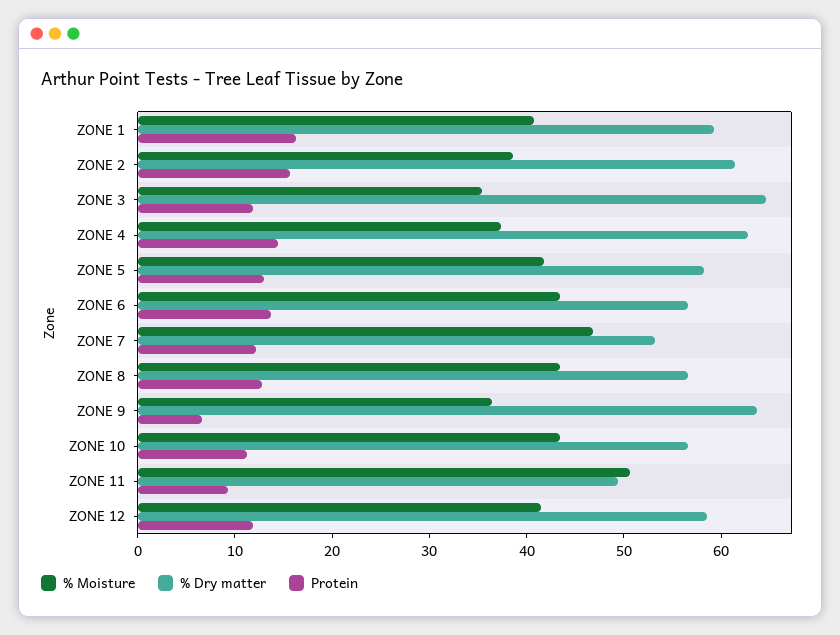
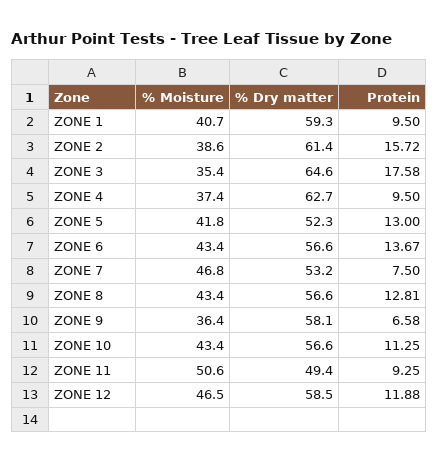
  {
    "% Moisture": {
      "ZONE 1": 40.7,
      "ZONE 2": 38.6,
      "ZONE 3": 35.4,
      "ZONE 4": 37.4,
      "ZONE 5": 41.8,
      "ZONE 6": 43.4,
      "ZONE 7": 46.8,
      "ZONE 8": 43.4,
      "ZONE 9": 36.4,
      "ZONE 10": 43.4,
      "ZONE 11": 50.6,
-     "ZONE 12": 42
+     "ZONE 12": 46.5
    },
    "% Dry matter": {
      "ZONE 1": 59.3,
      "ZONE 2": 61.4,
      "ZONE 3": 64.6,
      "ZONE 4": 62.7,
-     "ZONE 5": 58,
+     "ZONE 5": 52.3,
      "ZONE 6": 56.6,
      "ZONE 7": 53.2,
      "ZONE 8": 56.6,
-     "ZONE 9": 64,
+     "ZONE 9": 58.1,
      "ZONE 10": 56.6,
      "ZONE 11": 49.4,
      "ZONE 12": 58.5
    },
    "Protein": {
-     "ZONE 1": 16,
+     "ZONE 1": 9.5,
      "ZONE 2": 15.72,
-     "ZONE 3": 12,
+     "ZONE 3": 17.58,
-     "ZONE 4": 14,
+     "ZONE 4": 9.5,
      "ZONE 5": 13,
      "ZONE 6": 13.67,
-     "ZONE 7": 12,
+     "ZONE 7": 7.5,
      "ZONE 8": 12.81,
      "ZONE 9": 6.58,
      "ZONE 10": 11.25,
      "ZONE 11": 9.25,
      "ZONE 12": 11.88
    }
  }

